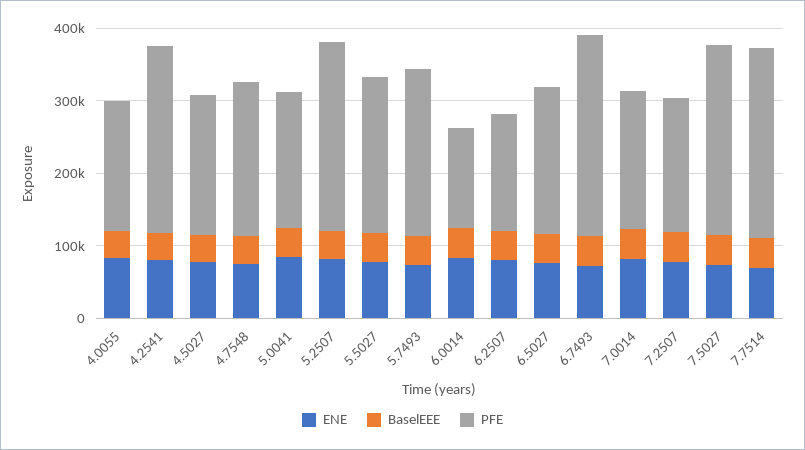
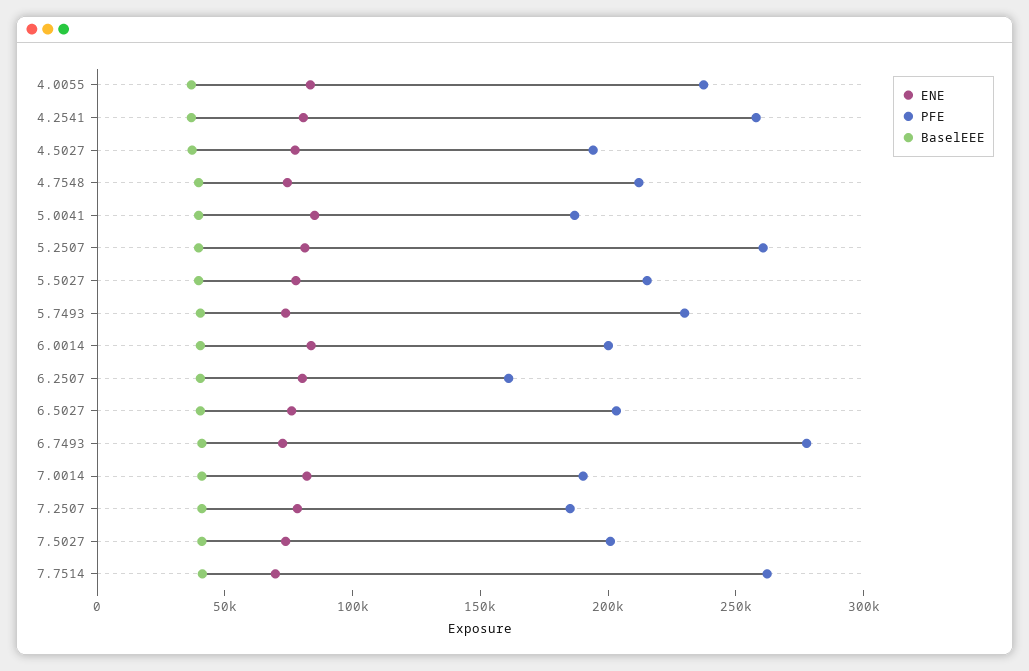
  {
    "ENE": {
      "4.0055": 80000,
      "4.2541": 80000,
      "4.5027": 80000,
      "4.7548": 70000,
      "5.0041": 90000,
      "5.2507": 80000,
      "5.5027": 80000,
      "5.7493": 70000,
      "6.0014": 80000,
      "6.2507": 80000,
      "6.5027": 80000,
      "6.7493": 70000,
      "7.0014": 80000,
      "7.2507": 80000,
      "7.5027": 70000,
      "7.7514": 70000
    },
    "BaselEEE": {
      "4.0055": 40000,
      "4.2541": 40000,
      "4.5027": 40000,
      "4.7548": 40000,
      "5.0041": 40000,
      "5.2507": 40000,
      "5.5027": 40000,
      "5.7493": 40000,
      "6.0014": 40000,
      "6.2507": 40000,
      "6.5027": 40000,
      "6.7493": 40000,
      "7.0014": 40000,
      "7.2507": 40000,
      "7.5027": 40000,
      "7.7514": 40000
    },
    "PFE": {
-     "4.0055": 180000,
+     "4.0055": 240000,
      "4.2541": 260000,
      "4.5027": 190000,
      "4.7548": 210000,
      "5.0041": 190000,
      "5.2507": 260000,
      "5.5027": 220000,
      "5.7493": 230000,
-     "6.0014": 140000,
+     "6.0014": 200000,
      "6.2507": 160000,
      "6.5027": 200000,
      "6.7493": 280000,
      "7.0014": 190000,
      "7.2507": 190000,
-     "7.5027": 260000,
+     "7.5027": 200000,
      "7.7514": 260000
    }
  }

